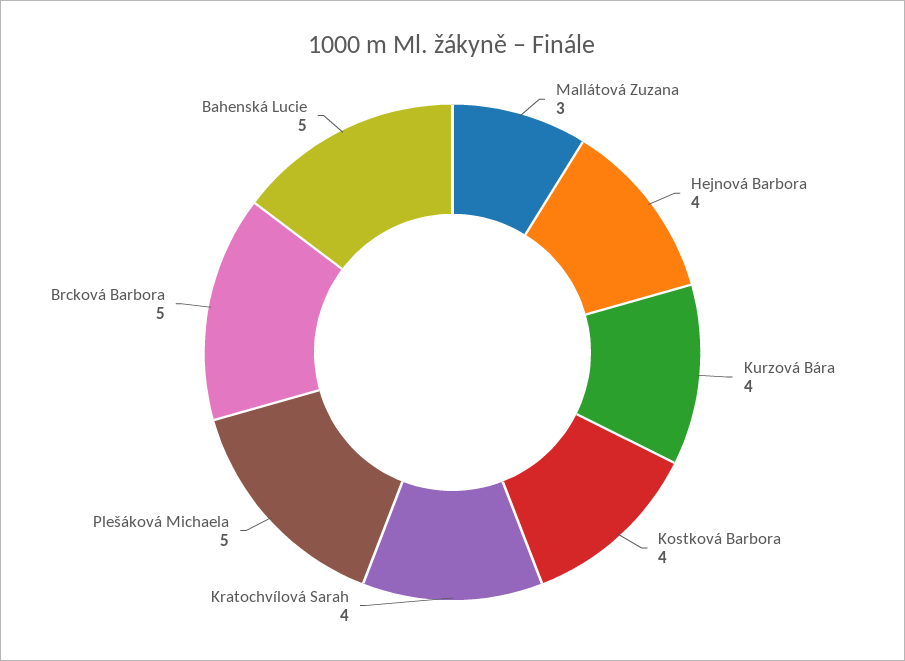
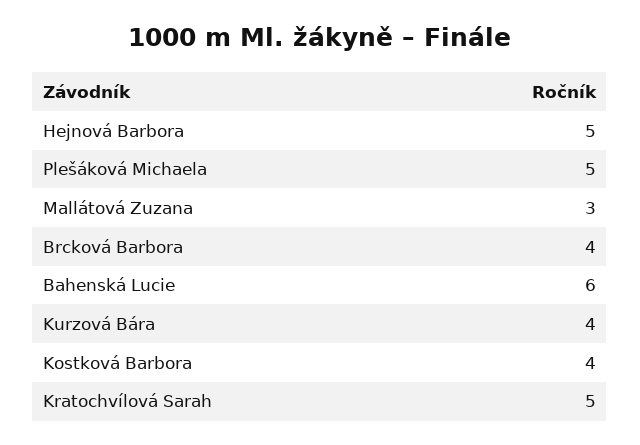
  {
    "Mallátová Zuzana": 3,
-   "Hejnová Barbora": 4,
+   "Hejnová Barbora": 5,
    "Kurzová Bára": 4,
    "Kostková Barbora": 4,
-   "Kratochvílová Sarah": 4,
+   "Kratochvílová Sarah": 5,
    "Plešáková Michaela": 5,
-   "Brcková Barbora": 5,
+   "Brcková Barbora": 4,
-   "Bahenská Lucie": 5
+   "Bahenská Lucie": 6
  }

